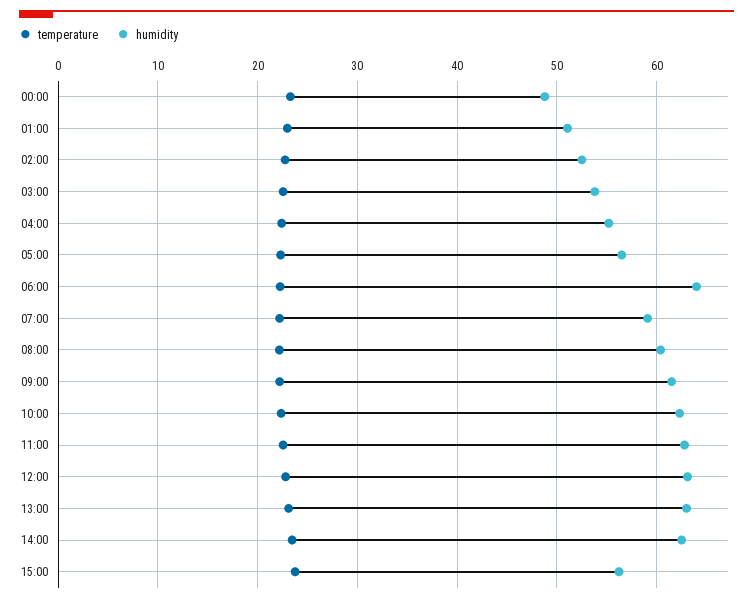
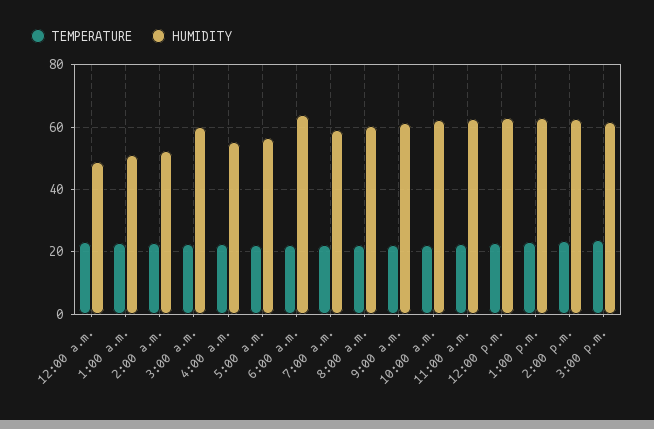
  {
    "temperature": {
      "00:00": 23,
      "01:00": 23,
      "02:00": 23,
      "03:00": 23,
      "04:00": 22,
      "05:00": 22,
      "06:00": 22,
      "07:00": 22,
      "08:00": 22,
      "09:00": 22,
      "10:00": 22,
      "11:00": 23,
      "12:00": 23,
      "13:00": 23,
      "14:00": 23,
      "15:00": 24
    },
    "humidity": {
      "00:00": 49,
      "01:00": 51,
      "02:00": 53,
-     "03:00": 54,
+     "03:00": 60,
      "04:00": 55,
      "05:00": 57,
      "06:00": 64,
      "07:00": 59,
      "08:00": 60,
      "09:00": 62,
      "10:00": 62,
      "11:00": 63,
      "12:00": 63,
      "13:00": 63,
      "14:00": 63,
-     "15:00": 56
+     "15:00": 62
    }
  }

